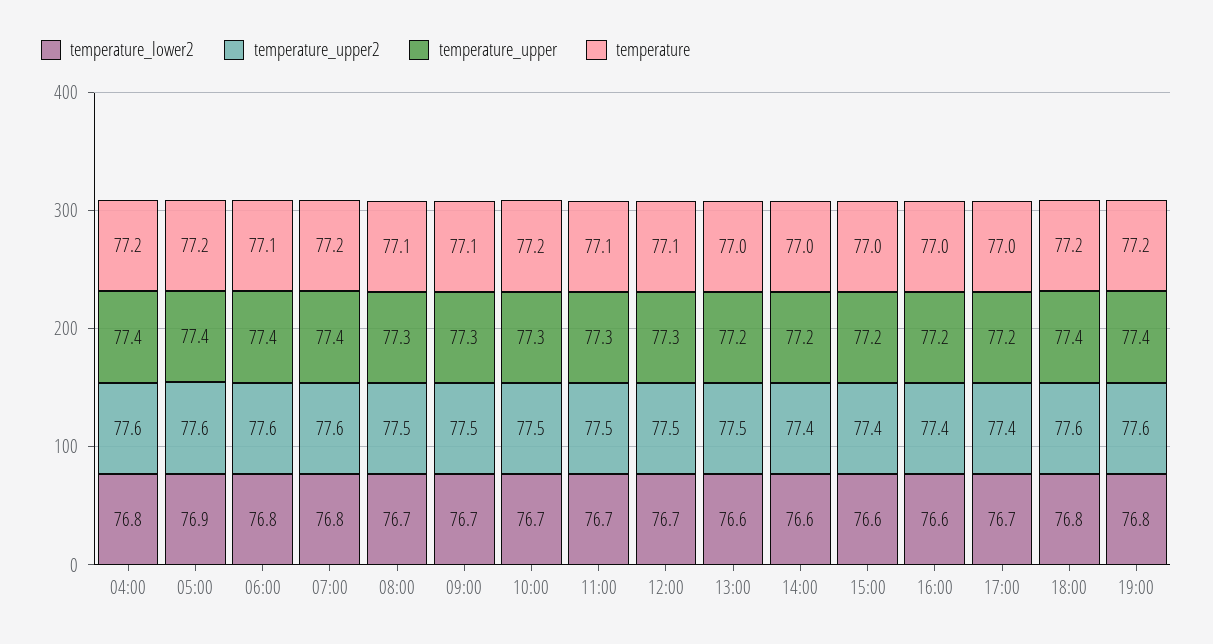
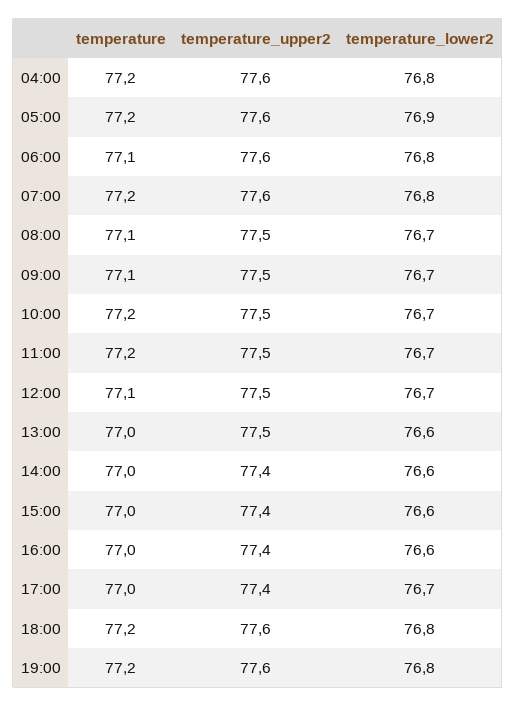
  {
    "temperature_lower2": {
      "04:00": 76.8,
      "05:00": 76.9,
      "06:00": 76.8,
      "07:00": 76.8,
      "08:00": 76.7,
      "09:00": 76.7,
      "10:00": 76.7,
      "11:00": 76.7,
      "12:00": 76.7,
      "13:00": 76.6,
      "14:00": 76.6,
      "15:00": 76.6,
      "16:00": 76.6,
      "17:00": 76.7,
      "18:00": 76.8,
      "19:00": 76.8
    },
    "temperature_upper2": {
      "04:00": 77.6,
      "05:00": 77.6,
      "06:00": 77.6,
      "07:00": 77.6,
      "08:00": 77.5,
      "09:00": 77.5,
      "10:00": 77.5,
      "11:00": 77.5,
      "12:00": 77.5,
      "13:00": 77.5,
      "14:00": 77.4,
      "15:00": 77.4,
      "16:00": 77.4,
      "17:00": 77.4,
      "18:00": 77.6,
      "19:00": 77.6
    },
-   "temperature_upper": {
-     "04:00": 77.4,
-     "05:00": 77.4,
-     "06:00": 77.4,
-     "07:00": 77.4,
-     "08:00": 77.3,
-     "09:00": 77.3,
-     "10:00": 77.3,
-     "11:00": 77.3,
-     "12:00": 77.3,
-     "13:00": 77.2,
-     "14:00": 77.2,
-     "15:00": 77.2,
-     "16:00": 77.2,
-     "17:00": 77.2,
-     "18:00": 77.4,
-     "19:00": 77.4
-   },
    "temperature": {
      "04:00": 77.2,
      "05:00": 77.2,
      "06:00": 77.1,
      "07:00": 77.2,
      "08:00": 77.1,
      "09:00": 77.1,
      "10:00": 77.2,
-     "11:00": 77.1,
+     "11:00": 77.2,
      "12:00": 77.1,
      "13:00": 77,
      "14:00": 77,
      "15:00": 77,
      "16:00": 77,
      "17:00": 77,
      "18:00": 77.2,
      "19:00": 77.2
    }
  }

